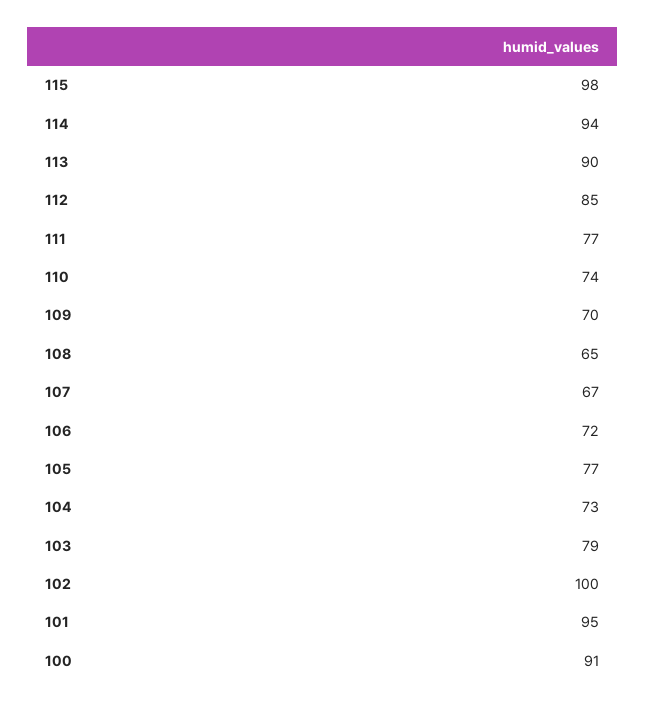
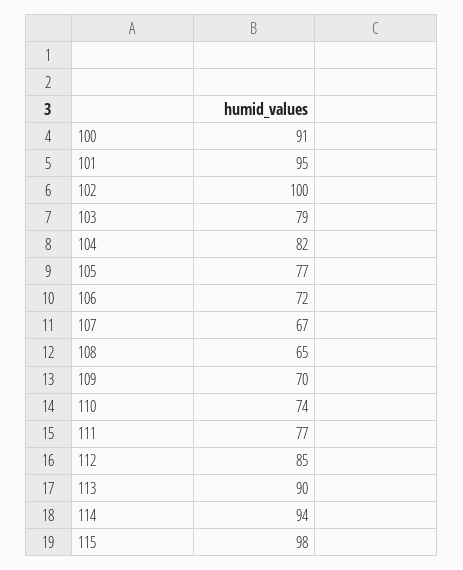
  {
    "115": 98,
    "114": 94,
    "113": 90,
    "112": 85,
    "111": 77,
    "110": 74,
    "109": 70,
    "108": 65,
    "107": 67,
    "106": 72,
    "105": 77,
-   "104": 73,
+   "104": 82,
    "103": 79,
    "102": 100,
    "101": 95,
    "100": 91
  }

